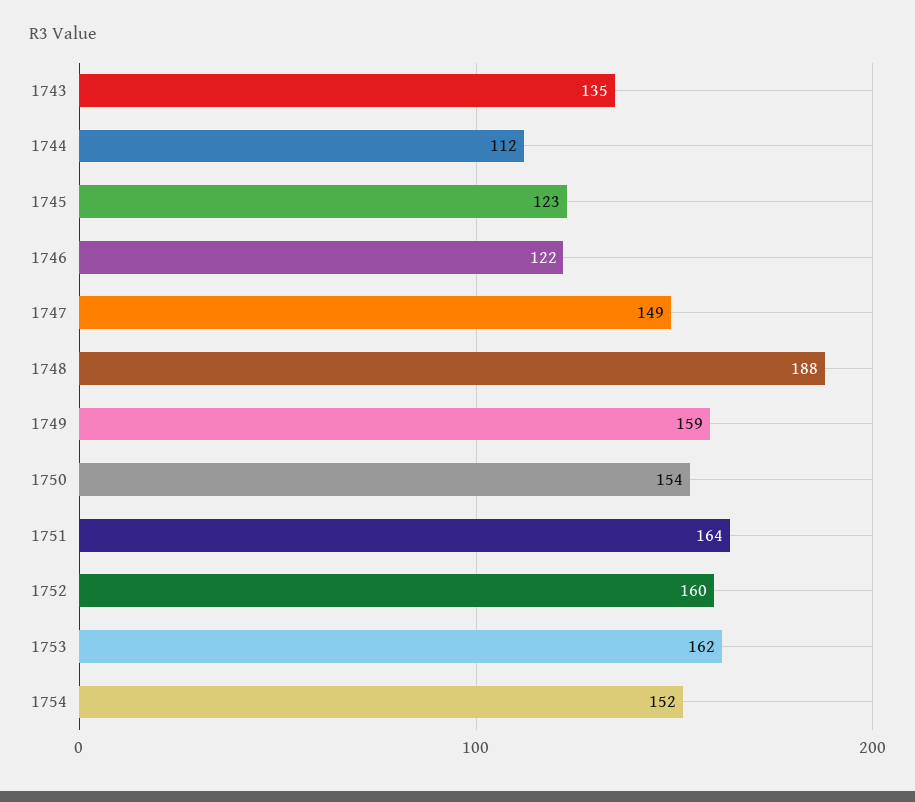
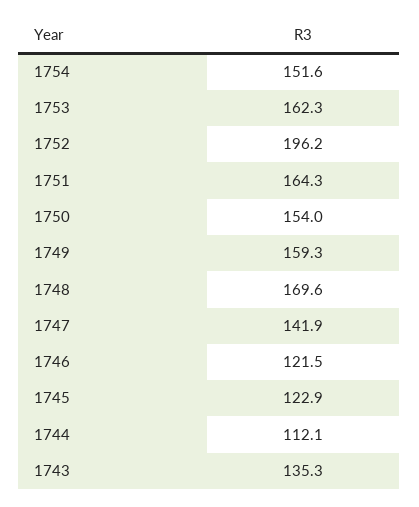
  {
    "1743": 135.3,
    "1744": 112.1,
    "1745": 122.9,
    "1746": 121.5,
-   "1747": 149,
+   "1747": 141.9,
-   "1748": 188,
+   "1748": 169.6,
    "1749": 159.3,
    "1750": 154,
    "1751": 164.3,
-   "1752": 160,
+   "1752": 196.2,
    "1753": 162.3,
    "1754": 151.6
  }

